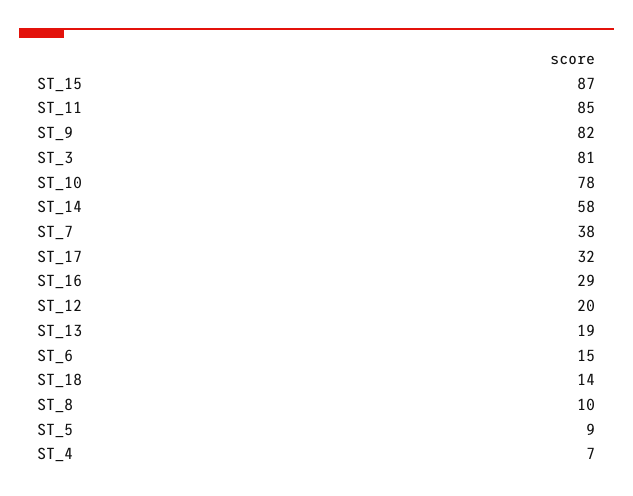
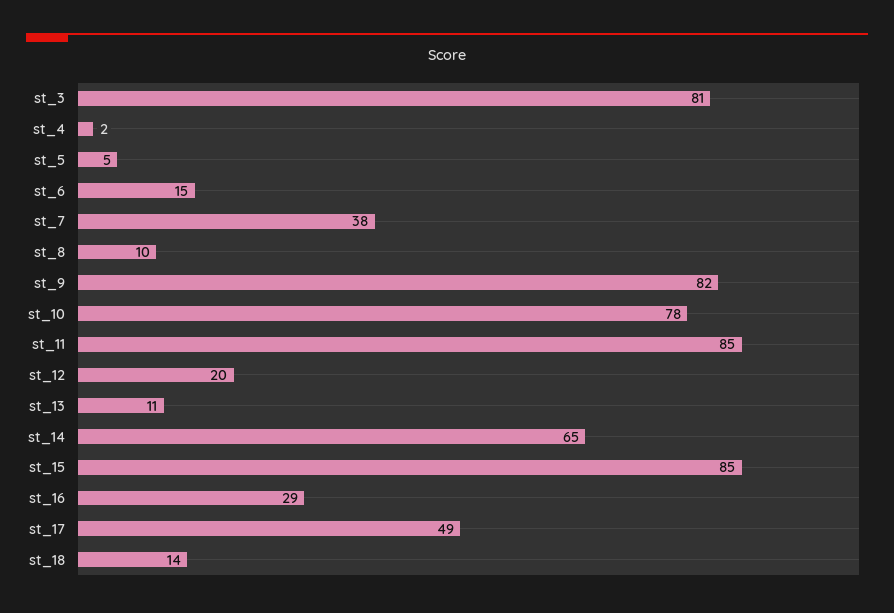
  {
-   "ST_15": 87,
+   "ST_15": 85,
    "ST_11": 85,
    "ST_9": 82,
    "ST_3": 81,
    "ST_10": 78,
-   "ST_14": 58,
+   "ST_14": 65,
    "ST_7": 38,
-   "ST_17": 32,
+   "ST_17": 49,
    "ST_16": 29,
    "ST_12": 20,
-   "ST_13": 19,
+   "ST_13": 11,
    "ST_6": 15,
    "ST_18": 14,
    "ST_8": 10,
-   "ST_5": 9,
+   "ST_5": 5,
-   "ST_4": 7
+   "ST_4": 2
  }

